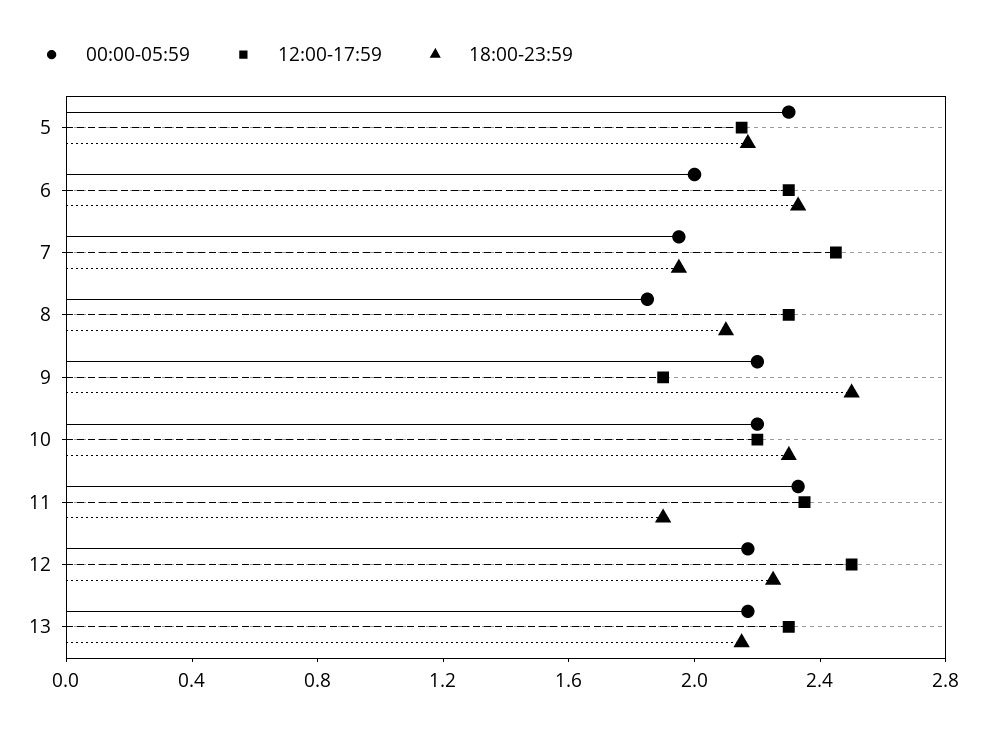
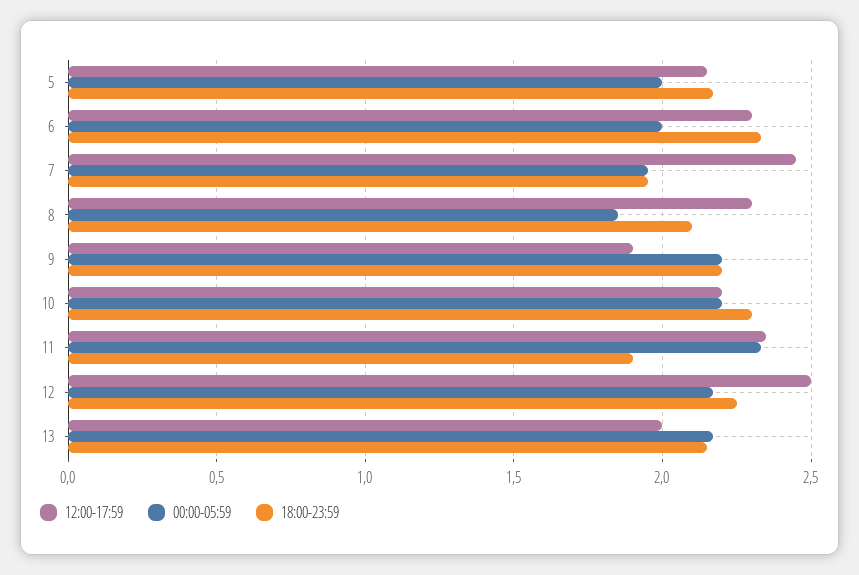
  {
    "00:00-05:59": {
-     "5": 2.3,
+     "5": 2,
      "6": 2,
      "7": 1.95,
      "8": 1.85,
      "9": 2.2,
      "10": 2.2,
      "11": 2.35,
      "12": 2.15,
      "13": 2.15
    },
    "12:00-17:59": {
      "5": 2.15,
      "6": 2.3,
      "7": 2.45,
      "8": 2.3,
      "9": 1.9,
      "10": 2.2,
      "11": 2.35,
      "12": 2.5,
-     "13": 2.3
+     "13": 2
    },
    "18:00-23:59": {
      "5": 2.15,
      "6": 2.35,
      "7": 1.95,
      "8": 2.1,
-     "9": 2.5,
+     "9": 2.2,
      "10": 2.3,
      "11": 1.9,
      "12": 2.25,
      "13": 2.15
    }
  }

